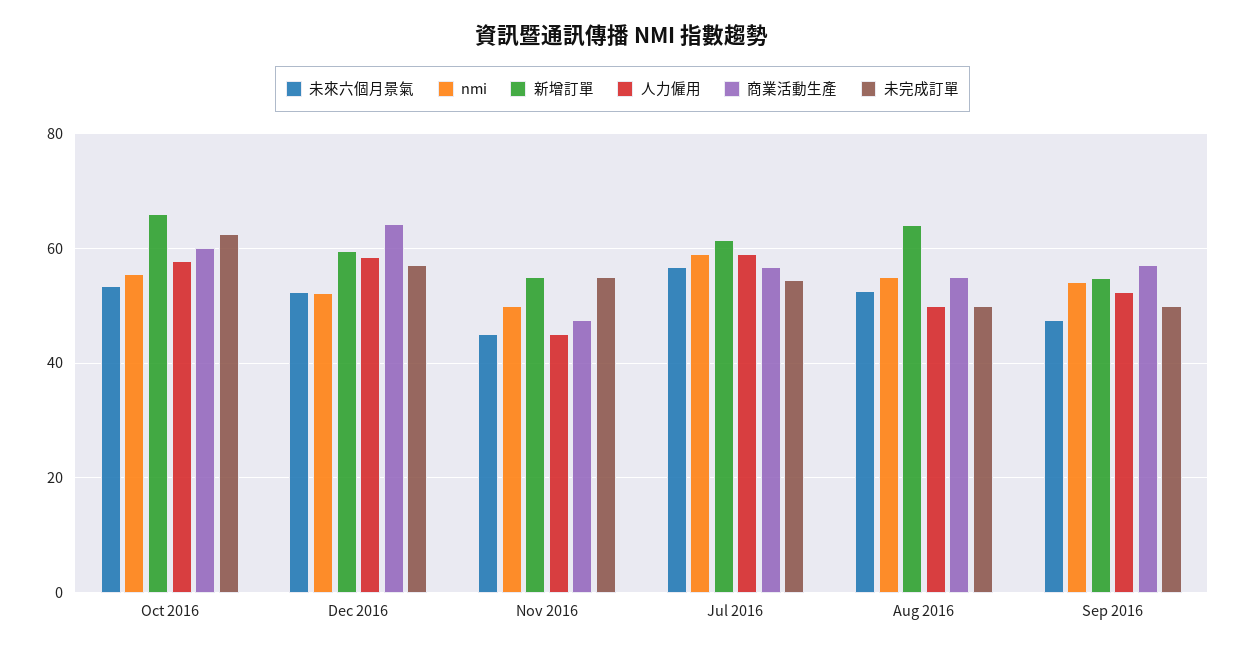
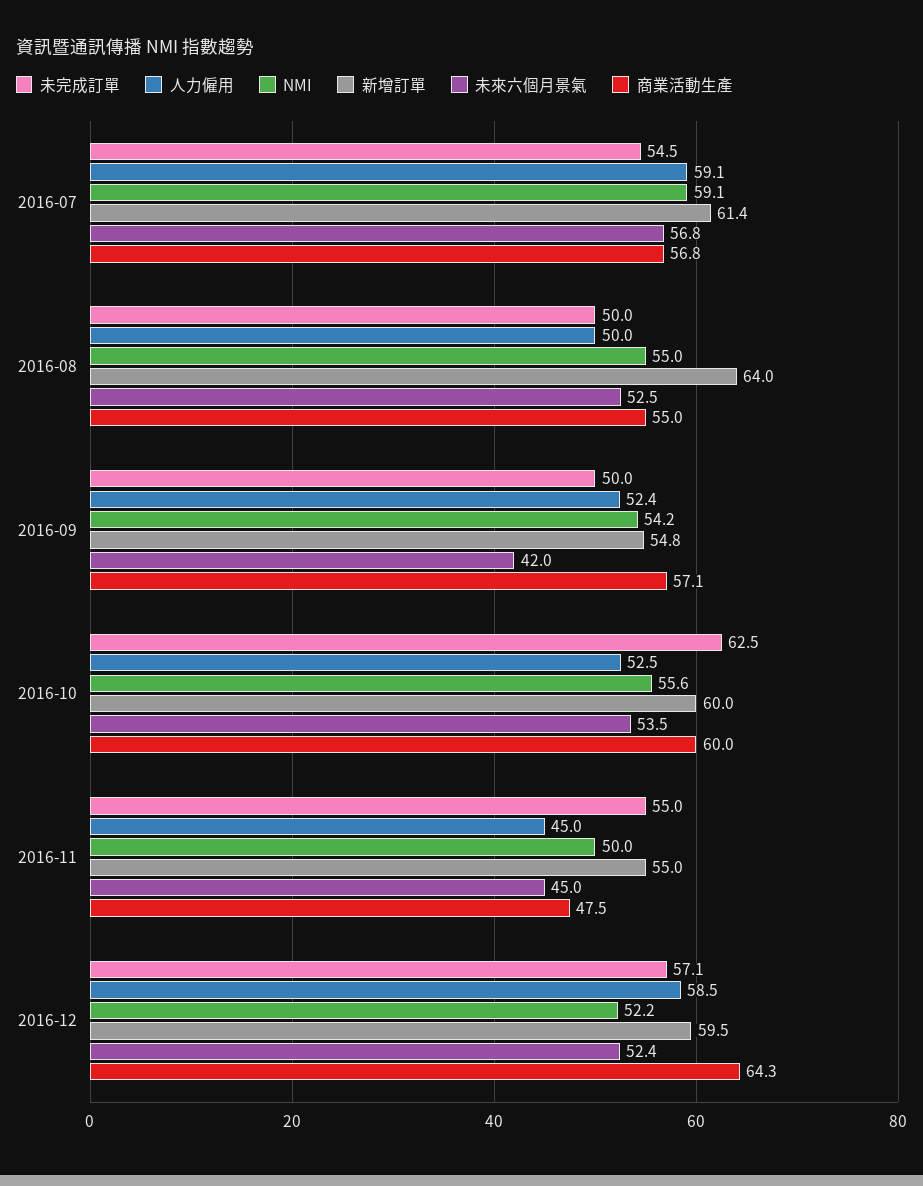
  {
    "未來六個月景氣": {
      "Oct 2016": 53.5,
      "Dec 2016": 52.4,
      "Nov 2016": 45,
      "Jul 2016": 56.8,
      "Aug 2016": 52.5,
-     "Sep 2016": 48
+     "Sep 2016": 42
    },
    "nmi": {
      "Oct 2016": 55.6,
      "Dec 2016": 52.2,
      "Nov 2016": 50,
      "Jul 2016": 59.1,
      "Aug 2016": 55,
      "Sep 2016": 54.2
    },
    "新增訂單": {
-     "Oct 2016": 66,
+     "Oct 2016": 60,
      "Dec 2016": 59.5,
      "Nov 2016": 55,
      "Jul 2016": 61.4,
      "Aug 2016": 64,
      "Sep 2016": 54.8
    },
    "人力僱用": {
-     "Oct 2016": 58,
+     "Oct 2016": 52.5,
      "Dec 2016": 58.5,
      "Nov 2016": 45,
      "Jul 2016": 59.1,
      "Aug 2016": 50,
      "Sep 2016": 52.4
    },
    "商業活動生產": {
      "Oct 2016": 60,
      "Dec 2016": 64.3,
      "Nov 2016": 47.5,
      "Jul 2016": 56.8,
      "Aug 2016": 55,
      "Sep 2016": 57.1
    },
    "未完成訂單": {
      "Oct 2016": 62.5,
      "Dec 2016": 57.1,
      "Nov 2016": 55,
      "Jul 2016": 54.5,
      "Aug 2016": 50,
      "Sep 2016": 50
    }
  }

